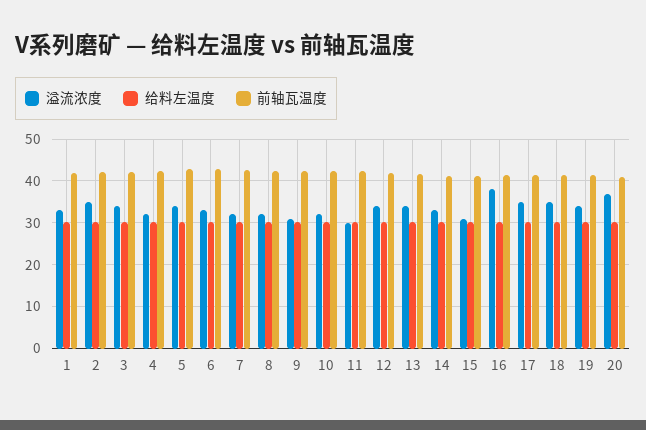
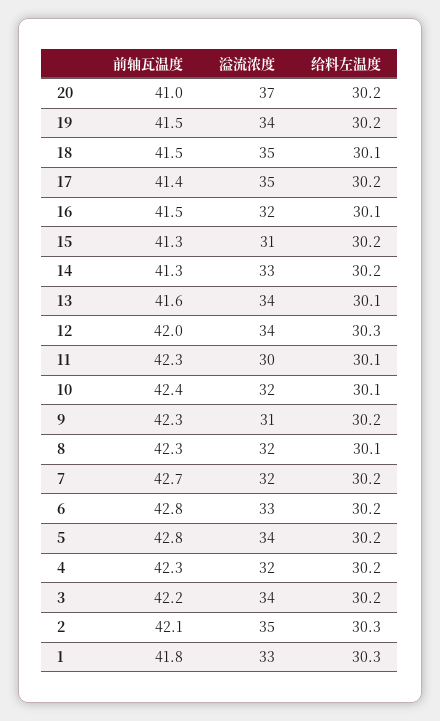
  {
    "溢流浓度": {
      "1": 33,
      "2": 35,
      "3": 34,
      "4": 32,
      "5": 34,
      "6": 33,
      "7": 32,
      "8": 32,
      "9": 31,
      "10": 32,
      "11": 30,
      "12": 34,
      "13": 34,
      "14": 33,
      "15": 31,
-     "16": 38,
+     "16": 32,
      "17": 35,
      "18": 35,
      "19": 34,
      "20": 37
    },
    "给料左温度": {
      "1": 30.3,
      "2": 30.3,
      "3": 30.2,
      "4": 30.2,
      "5": 30.2,
      "6": 30.2,
      "7": 30.2,
      "8": 30.1,
      "9": 30.2,
      "10": 30.1,
      "11": 30.1,
      "12": 30.3,
      "13": 30.1,
      "14": 30.2,
      "15": 30.2,
      "16": 30.1,
      "17": 30.2,
      "18": 30.1,
      "19": 30.2,
      "20": 30.2
    },
    "前轴瓦温度": {
      "1": 41.8,
      "2": 42.1,
      "3": 42.2,
      "4": 42.3,
      "5": 42.8,
      "6": 42.8,
      "7": 42.7,
      "8": 42.3,
      "9": 42.3,
      "10": 42.4,
      "11": 42.3,
      "12": 42,
      "13": 41.6,
      "14": 41.3,
      "15": 41.3,
      "16": 41.5,
      "17": 41.4,
      "18": 41.5,
      "19": 41.5,
      "20": 41
    }
  }

